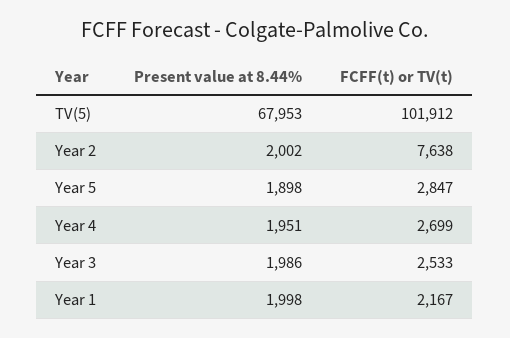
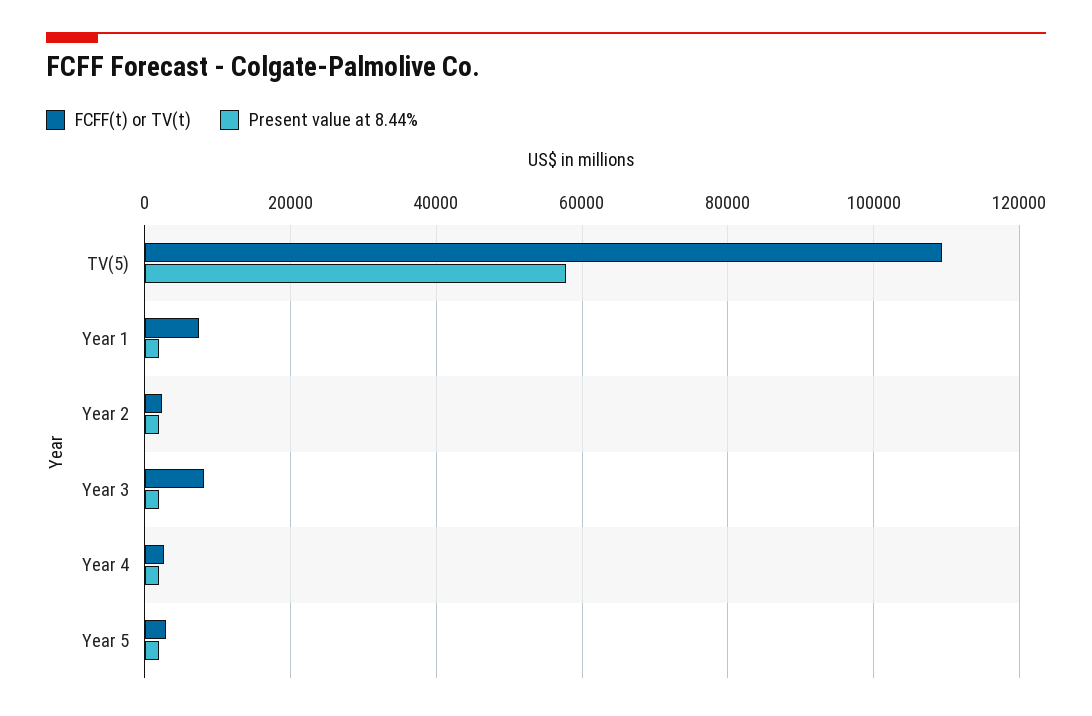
  {
    "Present value at 8.44%": {
-     "TV(5)": 67953,
+     "TV(5)": 58000,
      "Year 2": 2002,
      "Year 5": 1898,
      "Year 4": 1951,
      "Year 3": 1986,
      "Year 1": 1998
    },
    "FCFF(t) or TV(t)": {
-     "TV(5)": 101912,
+     "TV(5)": 110000,
-     "Year 2": 7638,
+     "Year 2": 2000,
      "Year 5": 2847,
      "Year 4": 2699,
-     "Year 3": 2533,
+     "Year 3": 8000,
-     "Year 1": 2167
+     "Year 1": 8000
    }
  }

